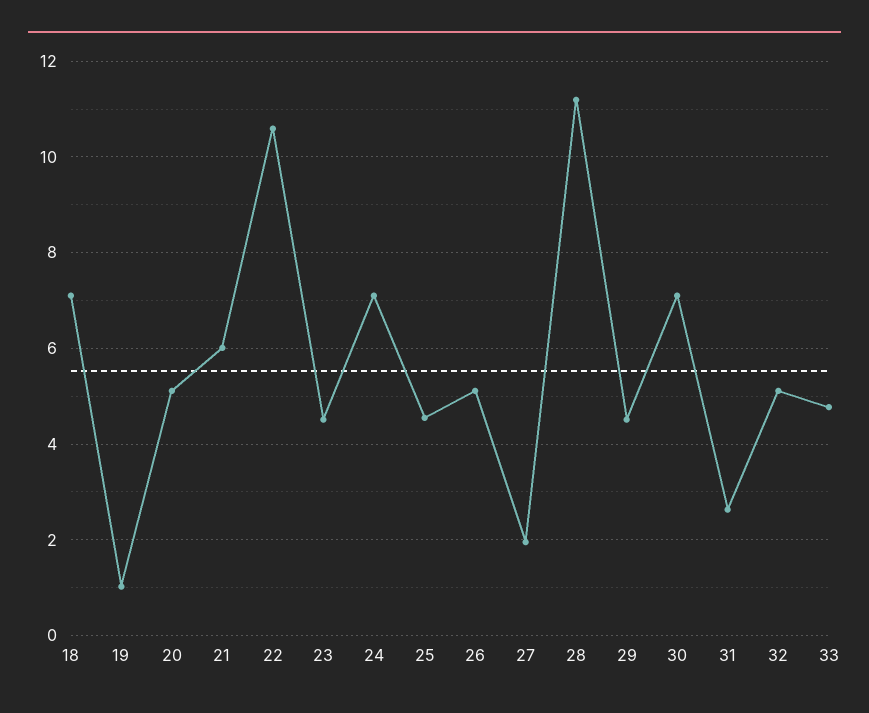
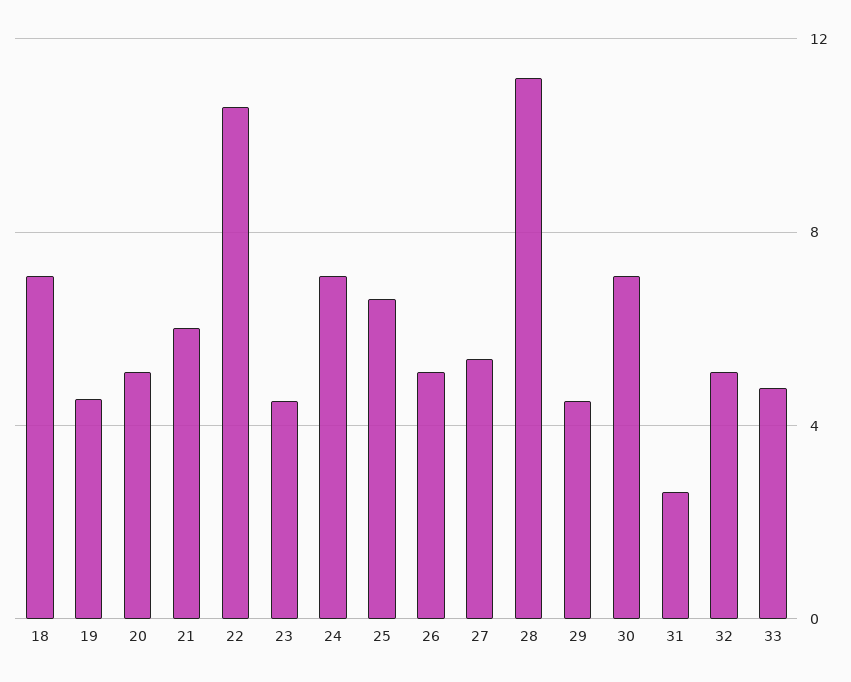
  {
    "18": 7.2,
-   "19": 1,
+   "19": 4.5,
    "20": 5.2,
    "21": 6,
    "22": 10.6,
    "23": 4.6,
    "24": 7.2,
-   "25": 4.6,
+   "25": 6.5,
    "26": 5.2,
-   "27": 2,
+   "27": 5.5,
    "28": 11.2,
    "29": 4.6,
    "30": 7.2,
    "31": 2.6,
    "32": 5.2,
    "33": 4.8
  }

